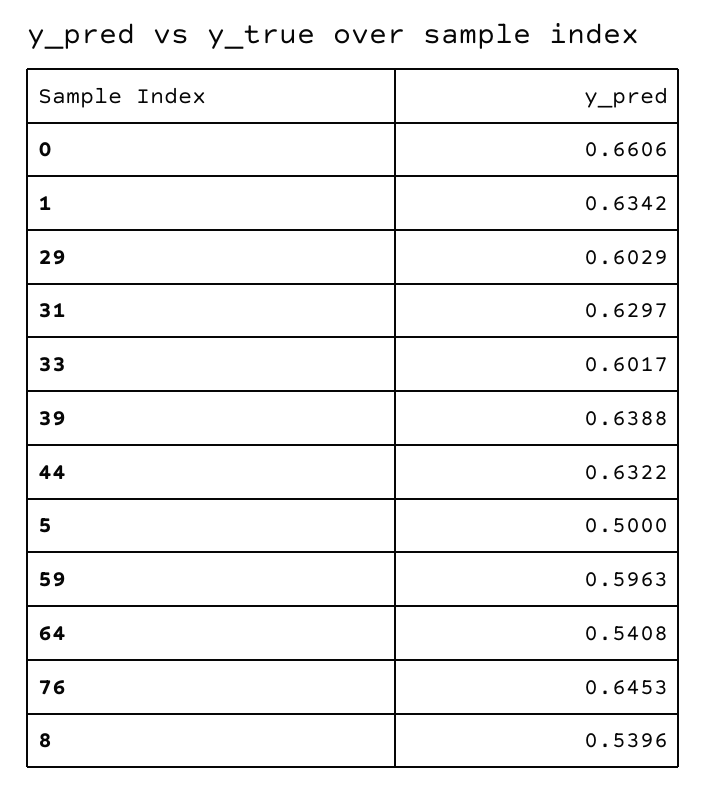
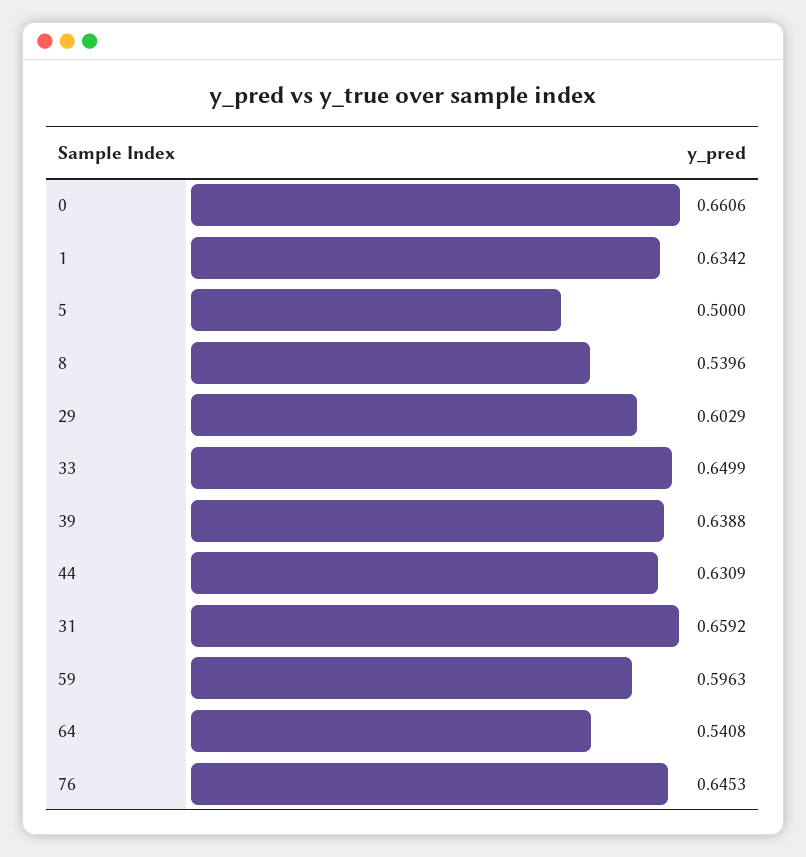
  {
    "0": 0.6606,
    "1": 0.6342,
    "29": 0.6029,
-   "31": 0.6297,
+   "31": 0.6592,
-   "33": 0.6017,
+   "33": 0.6499,
    "39": 0.6388,
-   "44": 0.6322,
+   "44": 0.6309,
    "5": 0.5,
    "59": 0.5963,
    "64": 0.5408,
    "76": 0.6453,
    "8": 0.5396
  }

